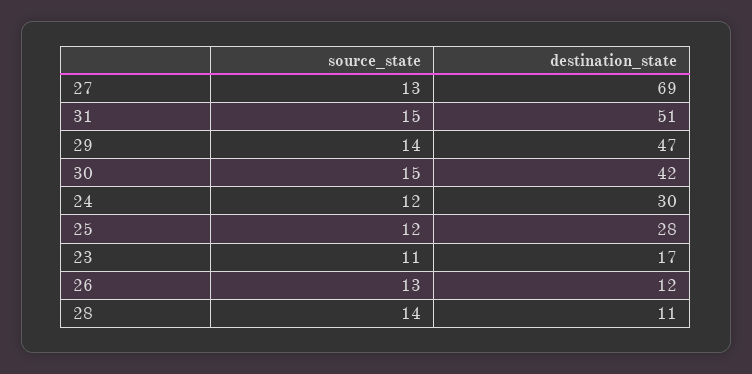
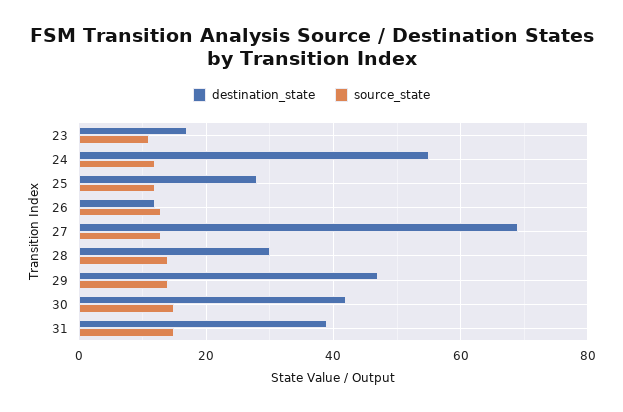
  {
    "source_state": {
      "27": 13,
      "31": 15,
      "29": 14,
      "30": 15,
      "24": 12,
      "25": 12,
      "23": 11,
      "26": 13,
      "28": 14
    },
    "destination_state": {
      "27": 69,
-     "31": 51,
+     "31": 40,
      "29": 47,
      "30": 42,
-     "24": 30,
+     "24": 55,
      "25": 28,
      "23": 17,
      "26": 12,
-     "28": 11
+     "28": 30
    }
  }

